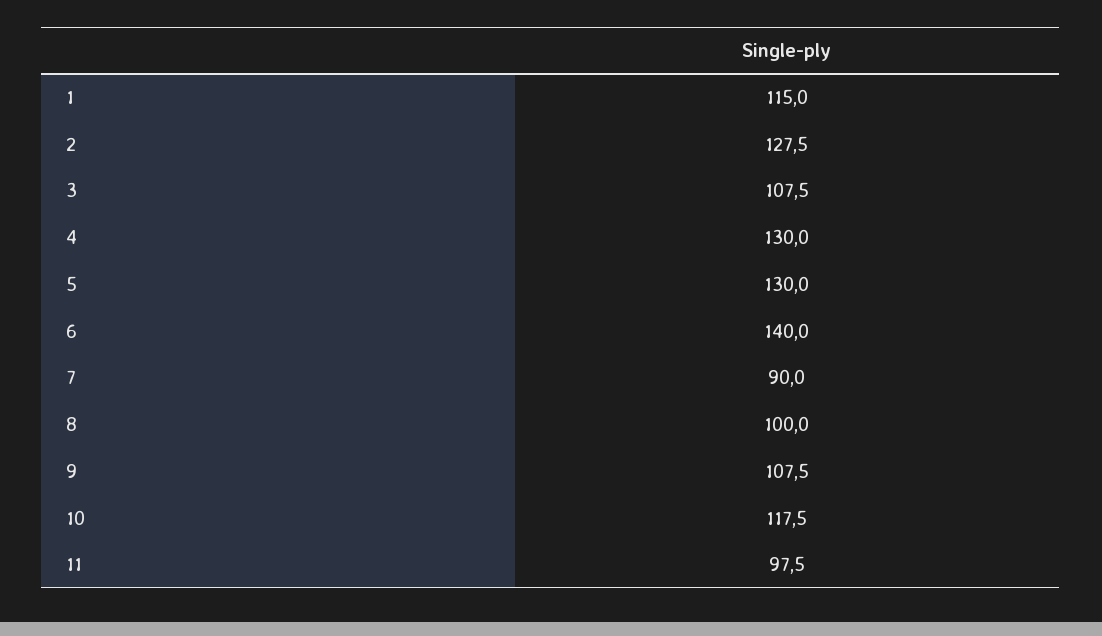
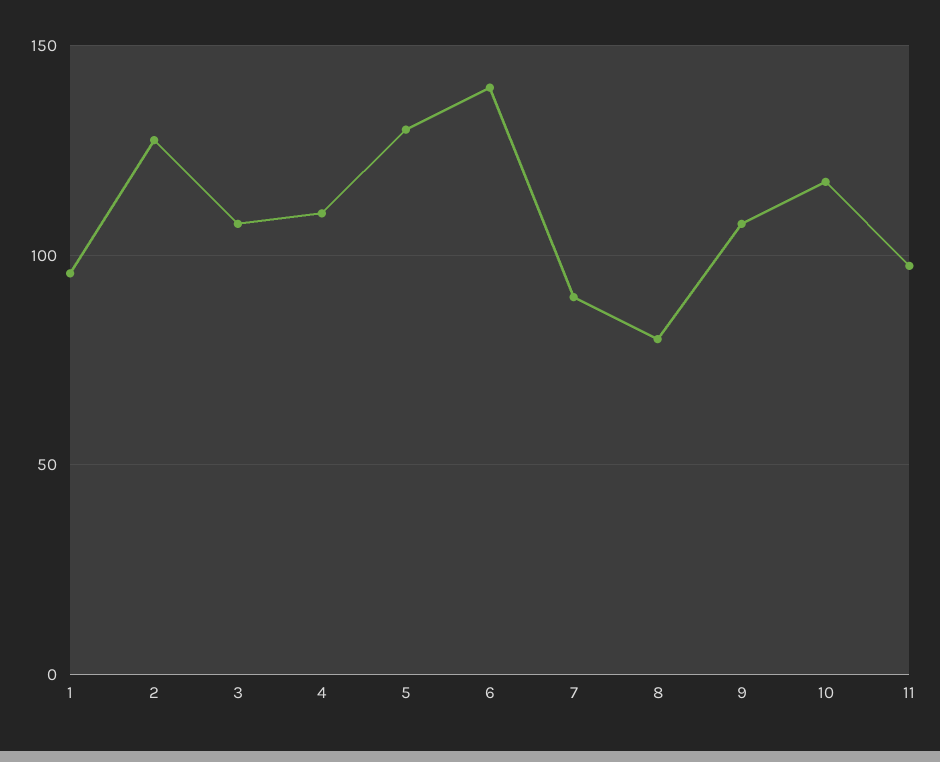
  {
-   "1": 115,
+   "1": 95,
    "2": 127.5,
    "3": 107.5,
-   "4": 130,
+   "4": 110,
    "5": 130,
    "6": 140,
    "7": 90,
-   "8": 100,
+   "8": 80,
    "9": 107.5,
    "10": 117.5,
    "11": 97.5
  }

